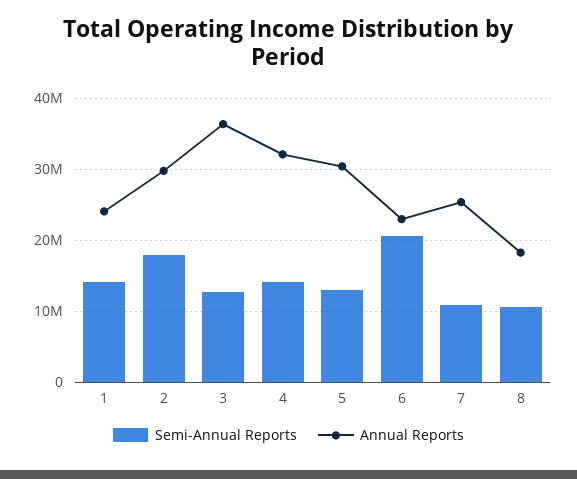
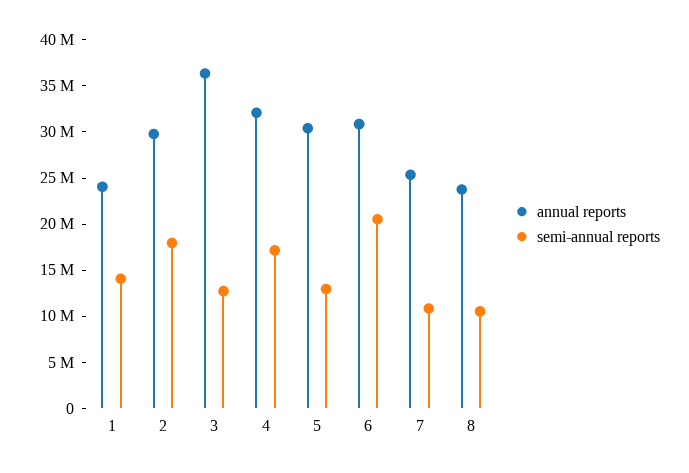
  {
    "Semi-Annual Reports": {
      "1": 14000000,
      "2": 18000000,
      "3": 13000000,
-     "4": 14000000,
+     "4": 17000000,
      "5": 13000000,
      "6": 21000000,
      "7": 11000000,
      "8": 11000000
    },
    "Annual Reports": {
      "1": 24000000,
      "2": 30000000,
      "3": 36000000,
      "4": 32000000,
      "5": 30000000,
-     "6": 23000000,
+     "6": 31000000,
      "7": 25000000,
-     "8": 18000000
+     "8": 24000000
    }
  }

